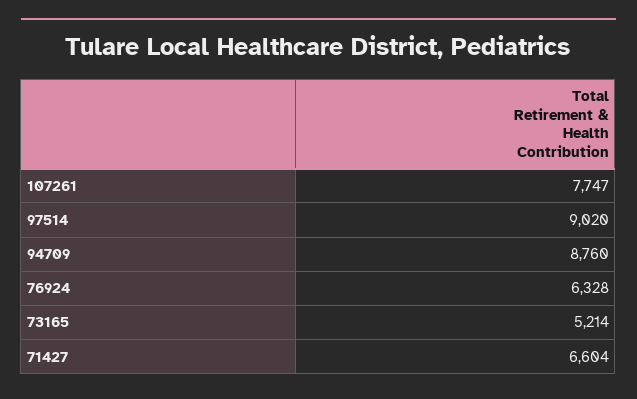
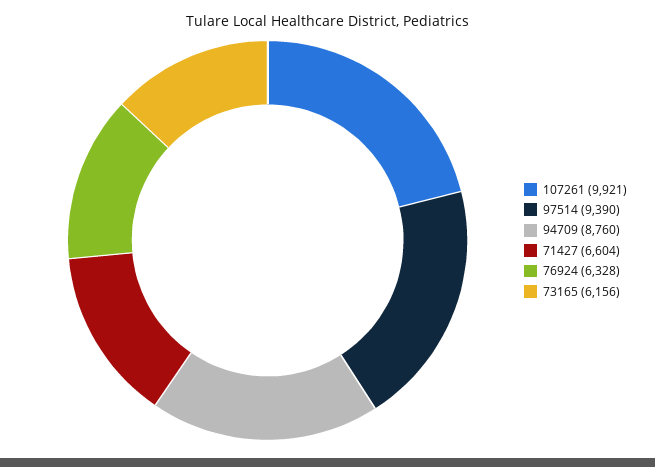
  {
-   "107261": 7747,
+   "107261": 9921,
-   "97514": 9020,
+   "97514": 9390,
    "94709": 8760,
    "76924": 6328,
-   "73165": 5214,
+   "73165": 6156,
    "71427": 6604
  }

